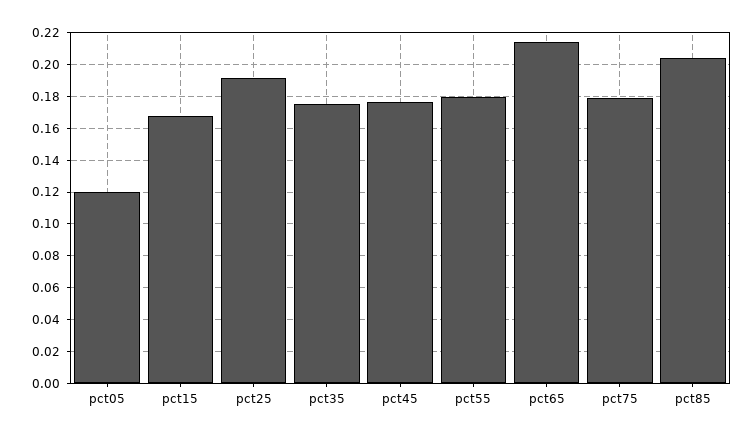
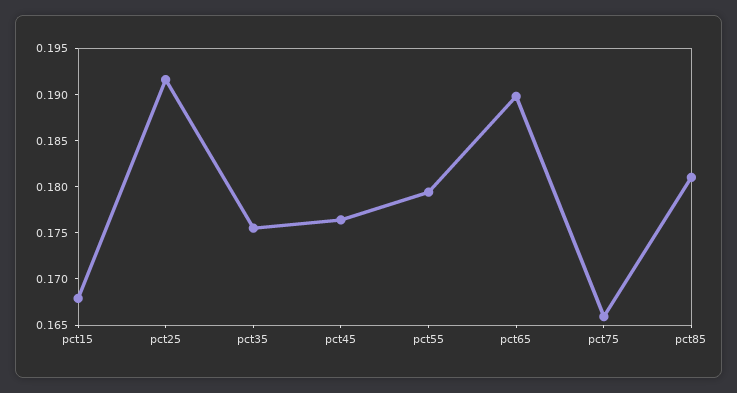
  {
-   "pct05": 0.12,
    "pct15": 0.168,
    "pct25": 0.192,
    "pct35": 0.176,
    "pct45": 0.176,
    "pct55": 0.179,
-   "pct65": 0.215,
+   "pct65": 0.19,
-   "pct75": 0.18,
+   "pct75": 0.166,
-   "pct85": 0.205
+   "pct85": 0.181
  }

